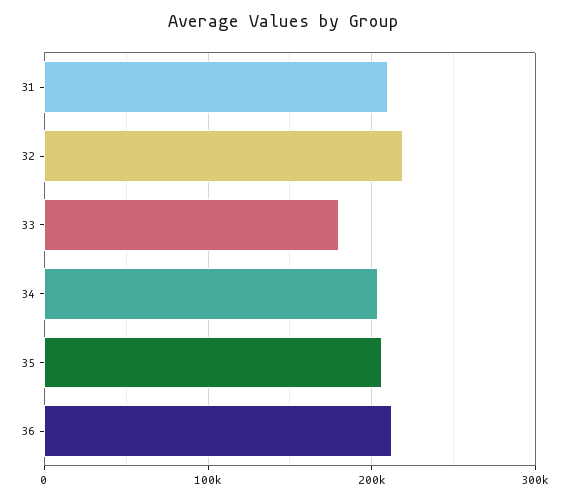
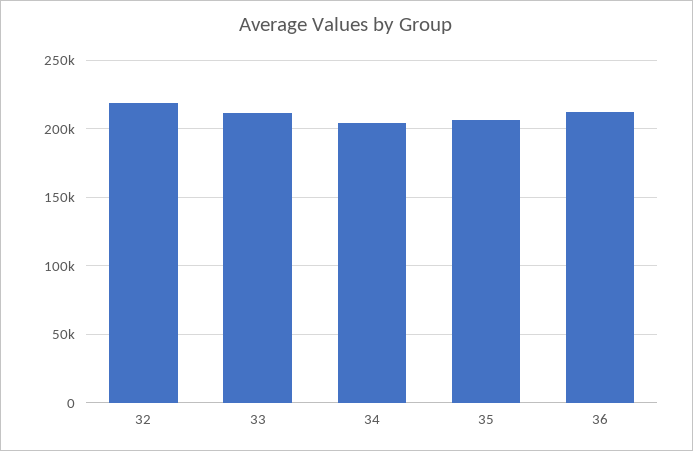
  {
-   "31": 210000,
    "32": 220000,
-   "33": 180000,
+   "33": 210000,
    "34": 205000,
    "35": 205000,
    "36": 210000
  }

